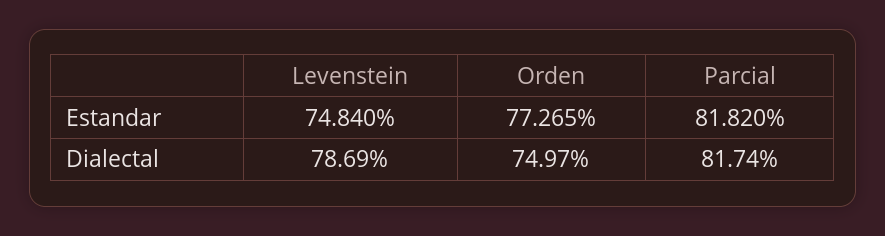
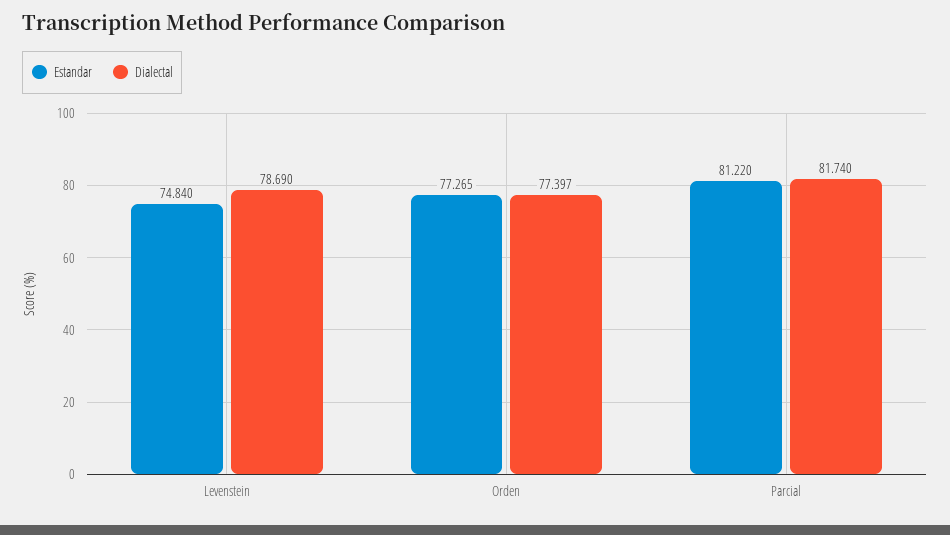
  {
    "Estandar": {
      "Levenstein": 74.84,
      "Orden": 77.265,
-     "Parcial": 81.82
+     "Parcial": 81.22
    },
    "Dialectal": {
      "Levenstein": 78.69,
-     "Orden": 74.97,
+     "Orden": 77.397,
      "Parcial": 81.74
    }
  }

